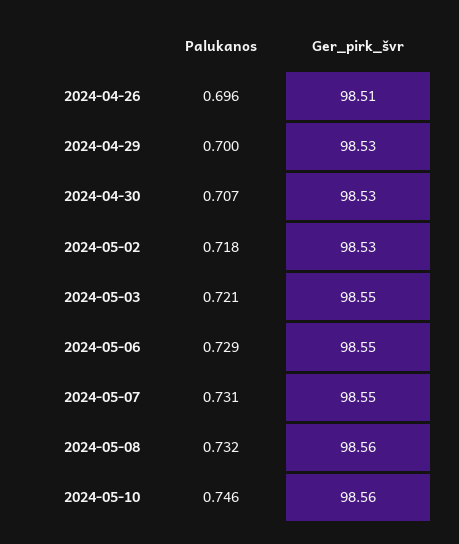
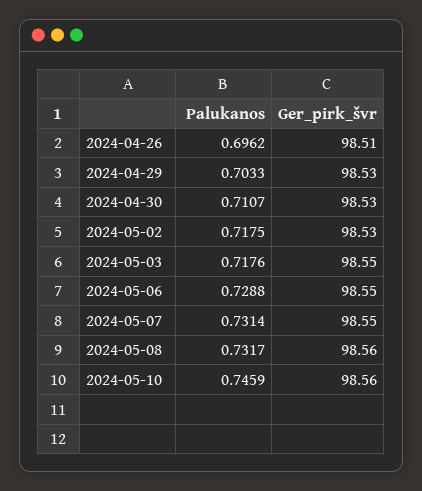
  {
    "Palukanos": {
      "2024-04-26": 0.6962,
-     "2024-04-29": 0.7,
+     "2024-04-29": 0.7033,
-     "2024-04-30": 0.707,
+     "2024-04-30": 0.7107,
      "2024-05-02": 0.7175,
-     "2024-05-03": 0.721,
+     "2024-05-03": 0.7176,
      "2024-05-06": 0.7288,
      "2024-05-07": 0.7314,
      "2024-05-08": 0.7317,
      "2024-05-10": 0.7459
    },
    "Ger_pirk_švr": {
      "2024-04-26": 98.51,
      "2024-04-29": 98.53,
      "2024-04-30": 98.53,
      "2024-05-02": 98.53,
      "2024-05-03": 98.55,
      "2024-05-06": 98.55,
      "2024-05-07": 98.55,
      "2024-05-08": 98.56,
      "2024-05-10": 98.56
    }
  }

